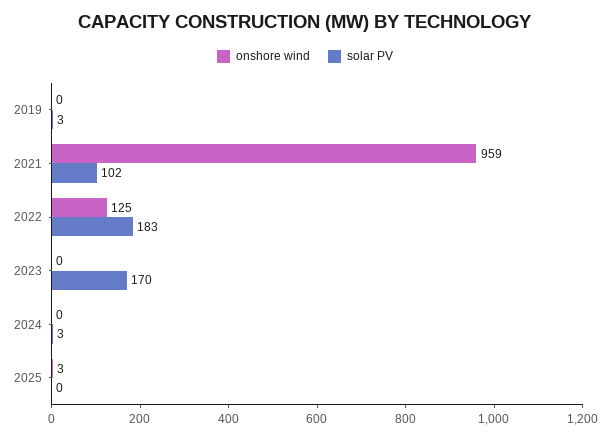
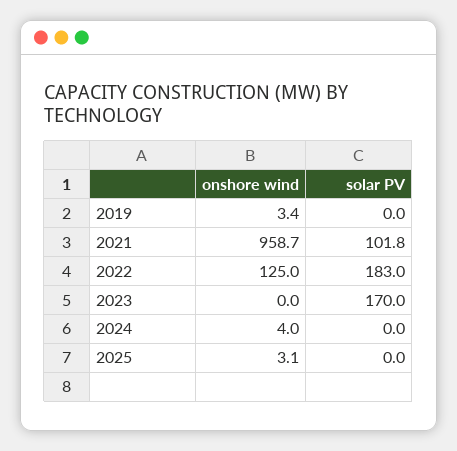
  {
    "onshore wind": {
-     "2019": 0,
+     "2019": 3.4,
      "2021": 958.7,
      "2022": 125,
      "2023": 0,
-     "2024": 0,
+     "2024": 4,
      "2025": 3.1
    },
    "solar PV": {
-     "2019": 3,
+     "2019": 0,
      "2021": 101.8,
      "2022": 183,
      "2023": 170,
-     "2024": 3,
+     "2024": 0,
      "2025": 0
    }
  }

